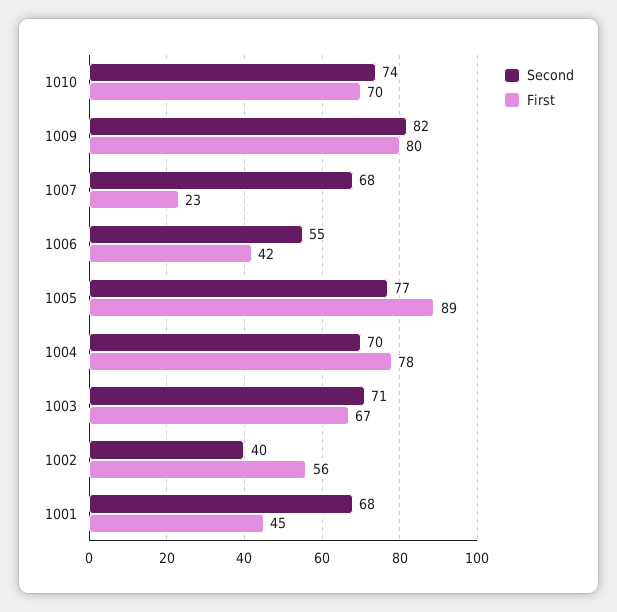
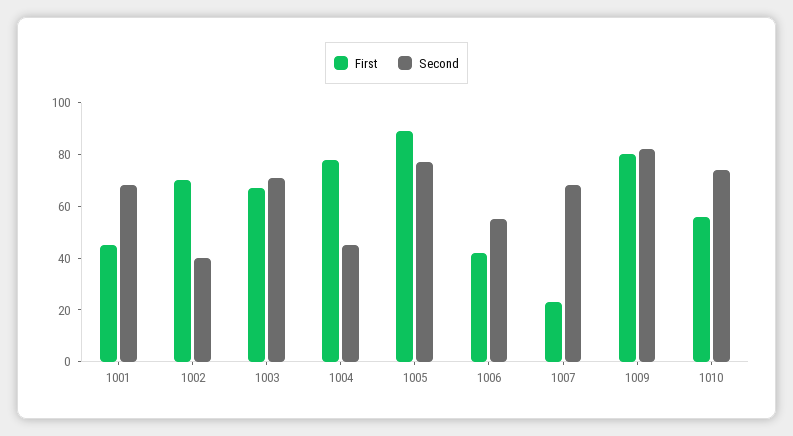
  {
    "Second": {
      "1010": 74,
      "1009": 82,
      "1007": 68,
      "1006": 55,
      "1005": 77,
-     "1004": 70,
+     "1004": 45,
      "1003": 71,
      "1002": 40,
      "1001": 68
    },
    "First": {
-     "1010": 70,
+     "1010": 55,
      "1009": 80,
      "1007": 23,
      "1006": 42,
      "1005": 89,
      "1004": 78,
      "1003": 67,
-     "1002": 56,
+     "1002": 70,
      "1001": 45
    }
  }

